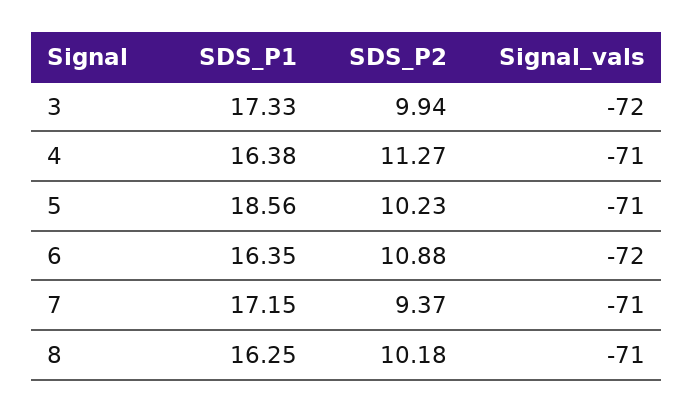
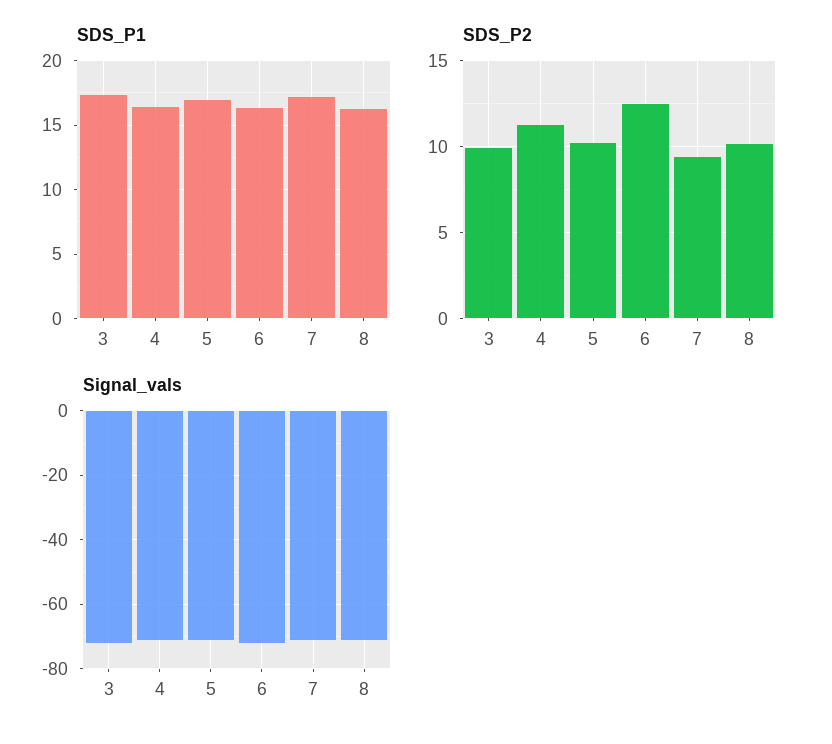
  {
    "SDS_P1": {
      "3": 17.33,
      "4": 16.38,
-     "5": 18.56,
+     "5": 17,
      "6": 16.35,
      "7": 17.15,
      "8": 16.25
    },
    "SDS_P2": {
      "3": 9.94,
      "4": 11.27,
      "5": 10.23,
-     "6": 10.88,
+     "6": 12.5,
      "7": 9.37,
      "8": 10.18
    },
    "Signal_vals": {
      "3": -72,
      "4": -71,
      "5": -71,
      "6": -72,
      "7": -71,
      "8": -71
    }
  }

